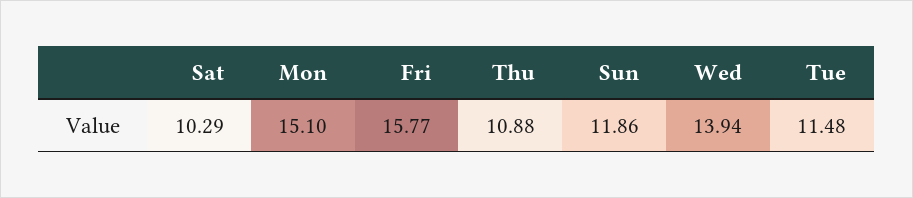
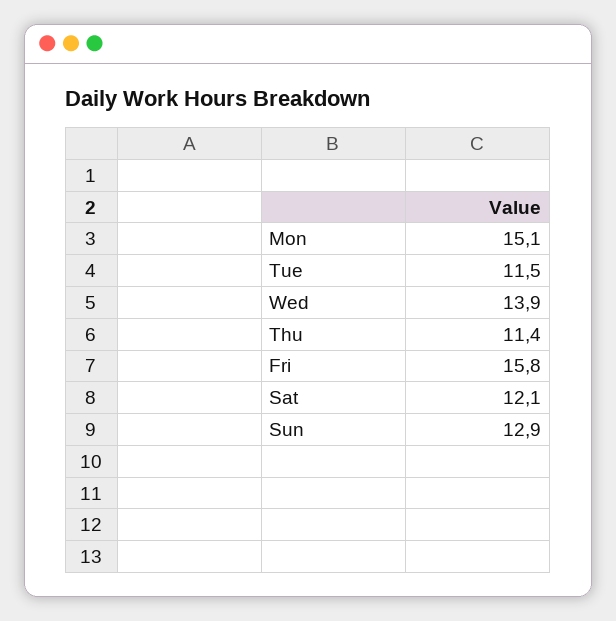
  {
-   "Sat": 10.29,
+   "Sat": 12.1,
    "Mon": 15.1,
    "Fri": 15.77,
-   "Thu": 10.88,
+   "Thu": 11.4,
-   "Sun": 11.86,
+   "Sun": 12.9,
    "Wed": 13.94,
    "Tue": 11.48
  }

